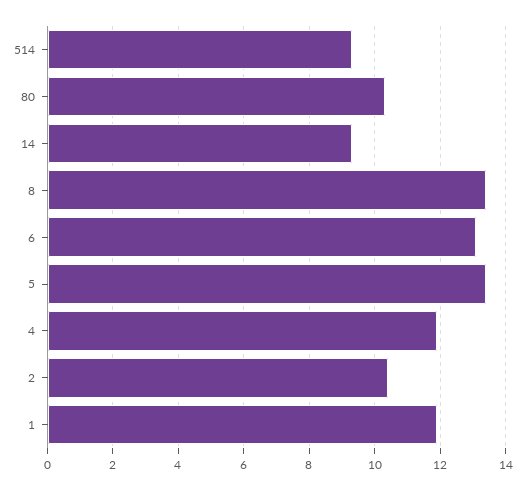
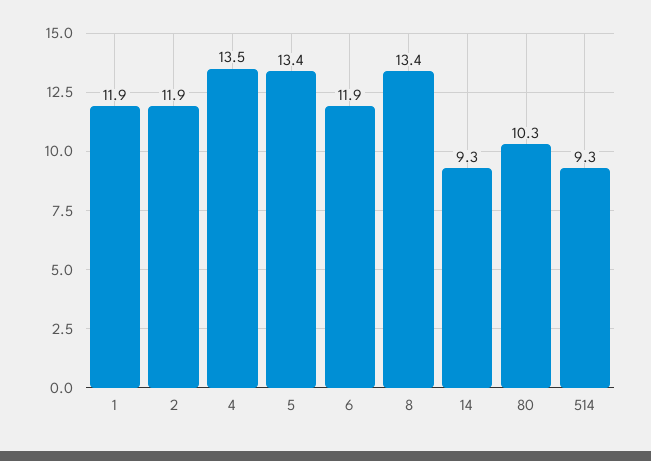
  {
    "514": 9.3,
    "80": 10.3,
    "14": 9.3,
    "8": 13.4,
-   "6": 13,
+   "6": 11.9,
    "5": 13.4,
-   "4": 12,
+   "4": 13.5,
-   "2": 10.5,
+   "2": 11.9,
    "1": 11.9
  }

